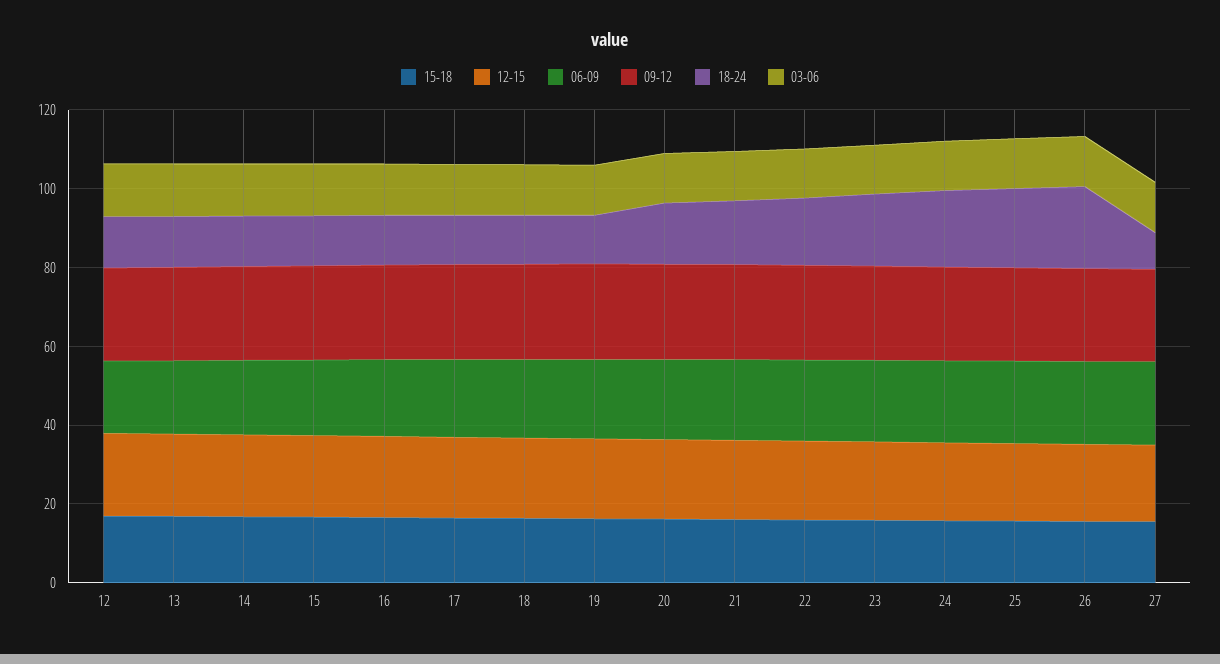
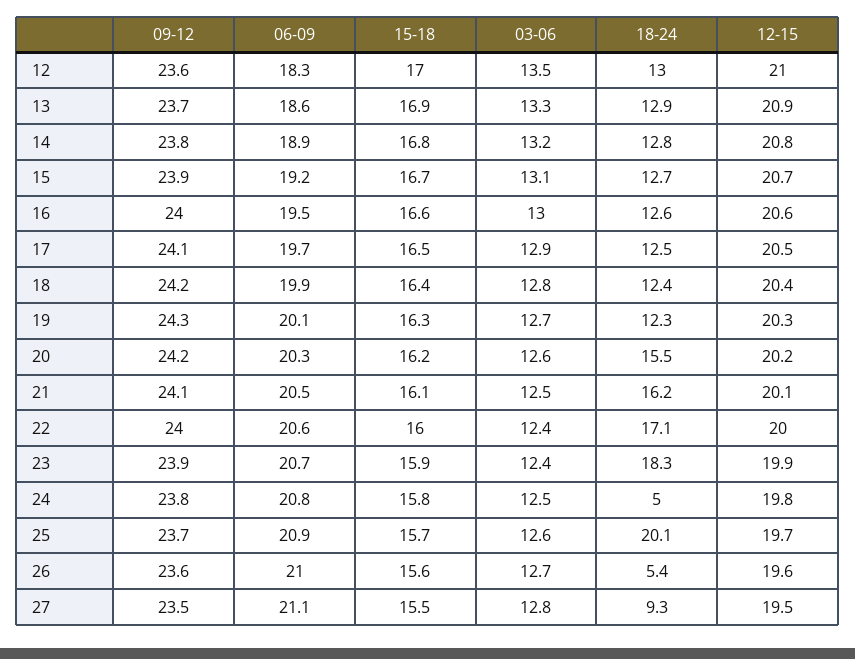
  {
    "15-18": {
      "12": 17,
      "13": 16.9,
      "14": 16.8,
      "15": 16.7,
      "16": 16.6,
      "17": 16.5,
      "18": 16.4,
      "19": 16.3,
      "20": 16.2,
      "21": 16.1,
      "22": 16,
      "23": 15.9,
      "24": 15.8,
      "25": 15.7,
      "26": 15.6,
      "27": 15.5
    },
    "12-15": {
      "12": 21,
      "13": 20.9,
      "14": 20.8,
      "15": 20.7,
      "16": 20.6,
      "17": 20.5,
      "18": 20.4,
      "19": 20.3,
      "20": 20.2,
      "21": 20.1,
      "22": 20,
      "23": 19.9,
      "24": 19.8,
      "25": 19.7,
      "26": 19.6,
      "27": 19.5
    },
    "06-09": {
      "12": 18.3,
      "13": 18.6,
      "14": 18.9,
      "15": 19.2,
      "16": 19.5,
      "17": 19.7,
      "18": 19.9,
      "19": 20.1,
      "20": 20.3,
      "21": 20.5,
      "22": 20.6,
      "23": 20.7,
      "24": 20.8,
      "25": 20.9,
      "26": 21,
      "27": 21.1
    },
    "09-12": {
      "12": 23.6,
      "13": 23.7,
      "14": 23.8,
      "15": 23.9,
      "16": 24,
      "17": 24.1,
      "18": 24.2,
      "19": 24.3,
      "20": 24.2,
      "21": 24.1,
      "22": 24,
      "23": 23.9,
      "24": 23.8,
      "25": 23.7,
      "26": 23.6,
      "27": 23.5
    },
    "18-24": {
      "12": 13,
      "13": 12.9,
      "14": 12.8,
      "15": 12.7,
      "16": 12.6,
      "17": 12.5,
      "18": 12.4,
      "19": 12.3,
      "20": 15.5,
      "21": 16.2,
      "22": 17.1,
      "23": 18.3,
-     "24": 20,
+     "24": 5,
      "25": 20.1,
-     "26": 20,
+     "26": 5.4,
      "27": 9.3
    },
    "03-06": {
      "12": 13.5,
      "13": 13.3,
      "14": 13.2,
      "15": 13.1,
      "16": 13,
      "17": 12.9,
      "18": 12.8,
      "19": 12.7,
      "20": 12.6,
      "21": 12.5,
      "22": 12.4,
      "23": 12.4,
      "24": 12.5,
      "25": 12.6,
      "26": 12.7,
      "27": 12.8
    }
  }

